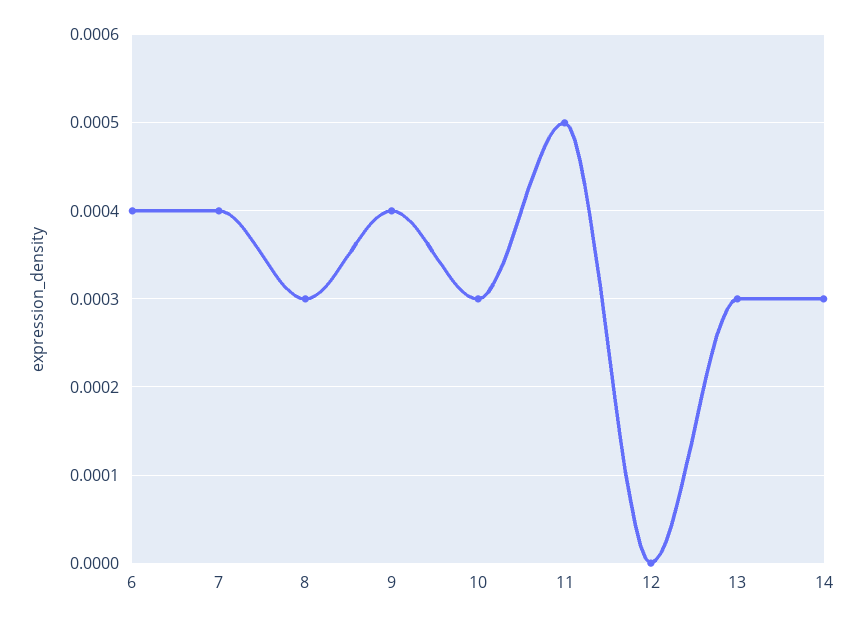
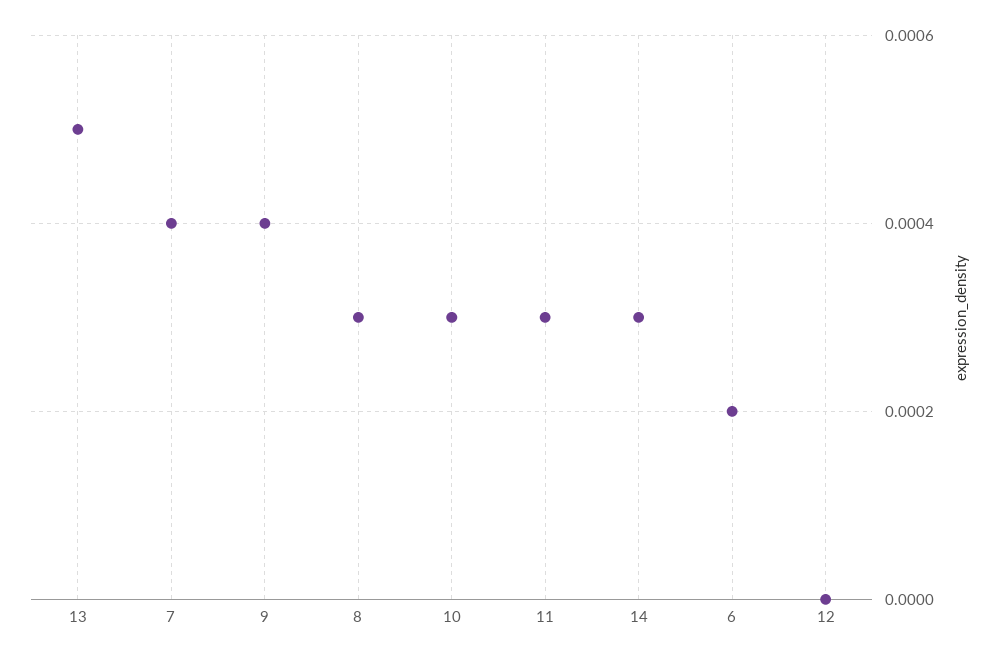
  {
-   "6": 0.0004,
+   "6": 0.0002,
    "7": 0.0004,
    "8": 0.0003,
    "9": 0.0004,
    "10": 0.0003,
-   "11": 0.0005,
+   "11": 0.0003,
    "12": 0,
-   "13": 0.0003,
+   "13": 0.0005,
    "14": 0.0003
  }

